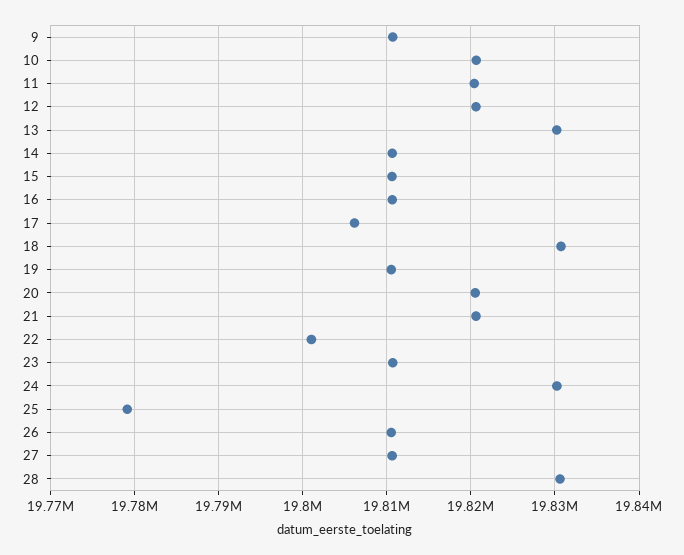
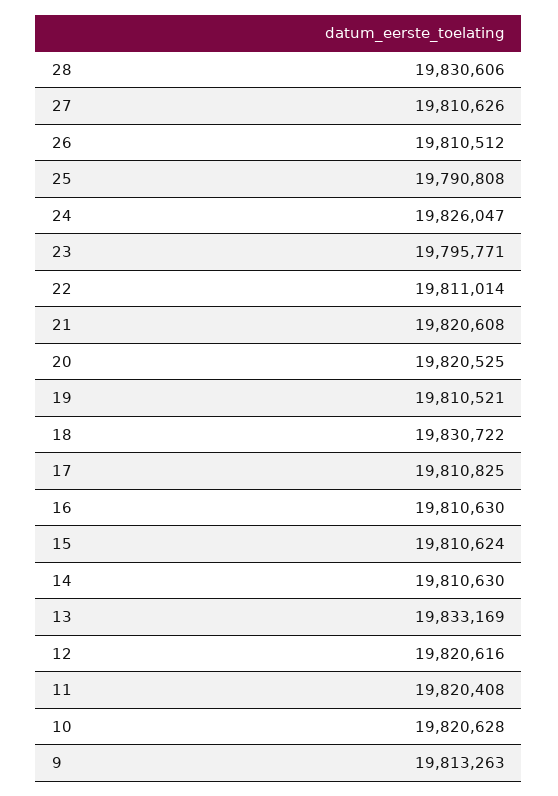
  {
-   "9": 19811000,
+   "9": 19813263,
    "10": 19820628,
    "11": 19820408,
    "12": 19820616,
-   "13": 19830000,
+   "13": 19833169,
    "14": 19810630,
    "15": 19810624,
    "16": 19810630,
-   "17": 19806000,
+   "17": 19810825,
    "18": 19830722,
    "19": 19810521,
    "20": 19820525,
    "21": 19820608,
-   "22": 19801000,
+   "22": 19811014,
-   "23": 19811000,
+   "23": 19795771,
-   "24": 19830000,
+   "24": 19826047,
-   "25": 19779000,
+   "25": 19790808,
    "26": 19810512,
    "27": 19810626,
    "28": 19830606
  }

